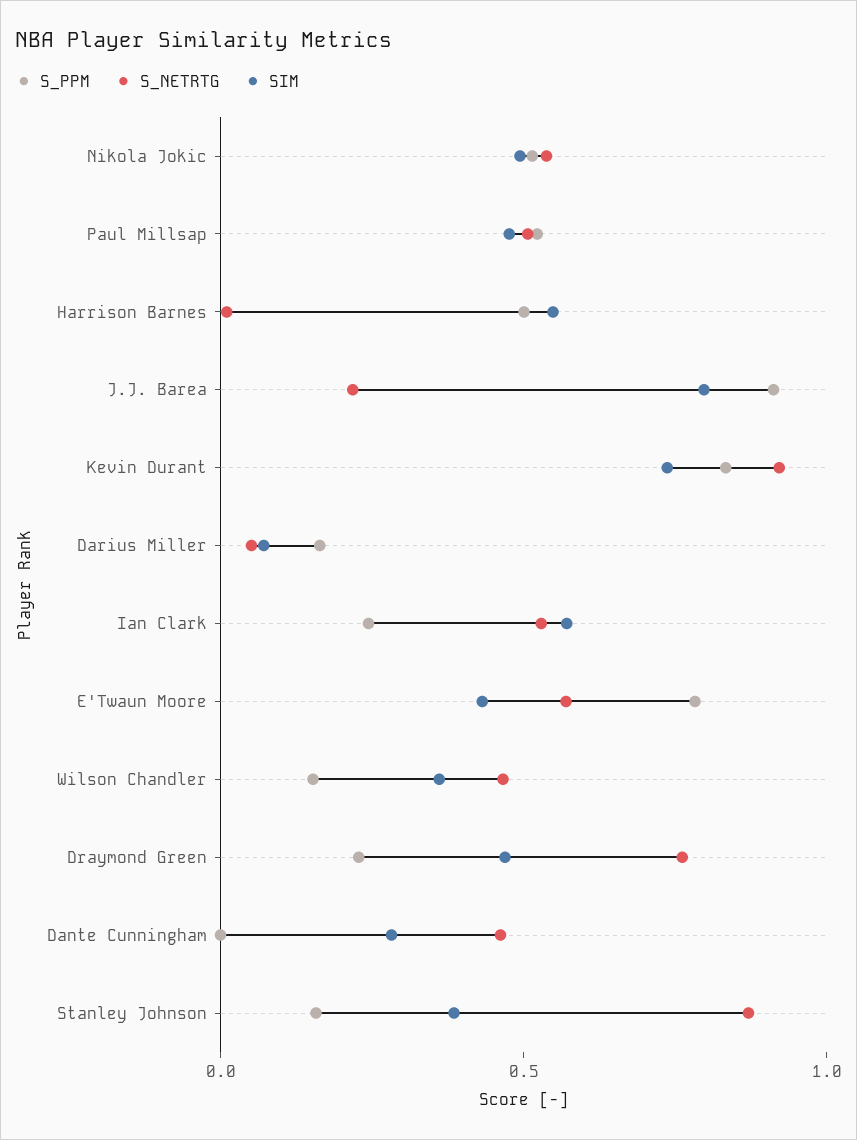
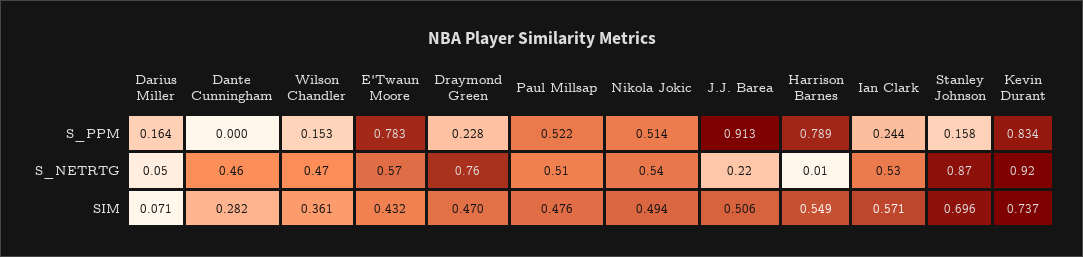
  {
    "S_PPM": {
      "Nikola Jokic": 0.514,
      "Paul Millsap": 0.522,
-     "Harrison Barnes": 0.5,
+     "Harrison Barnes": 0.789,
      "J.J. Barea": 0.913,
      "Kevin Durant": 0.834,
      "Darius Miller": 0.164,
      "Ian Clark": 0.244,
      "E'Twaun Moore": 0.783,
      "Wilson Chandler": 0.153,
      "Draymond Green": 0.228,
      "Dante Cunningham": 0,
      "Stanley Johnson": 0.158
    },
    "S_NETRTG": {
      "Nikola Jokic": 0.54,
      "Paul Millsap": 0.51,
      "Harrison Barnes": 0.01,
      "J.J. Barea": 0.22,
      "Kevin Durant": 0.92,
      "Darius Miller": 0.05,
      "Ian Clark": 0.53,
      "E'Twaun Moore": 0.57,
      "Wilson Chandler": 0.47,
      "Draymond Green": 0.76,
      "Dante Cunningham": 0.46,
      "Stanley Johnson": 0.87
    },
    "SIM": {
      "Nikola Jokic": 0.494,
      "Paul Millsap": 0.476,
      "Harrison Barnes": 0.549,
-     "J.J. Barea": 0.8,
+     "J.J. Barea": 0.506,
      "Kevin Durant": 0.737,
      "Darius Miller": 0.071,
      "Ian Clark": 0.571,
      "E'Twaun Moore": 0.432,
      "Wilson Chandler": 0.361,
      "Draymond Green": 0.47,
      "Dante Cunningham": 0.282,
-     "Stanley Johnson": 0.4
+     "Stanley Johnson": 0.696
    }
  }

